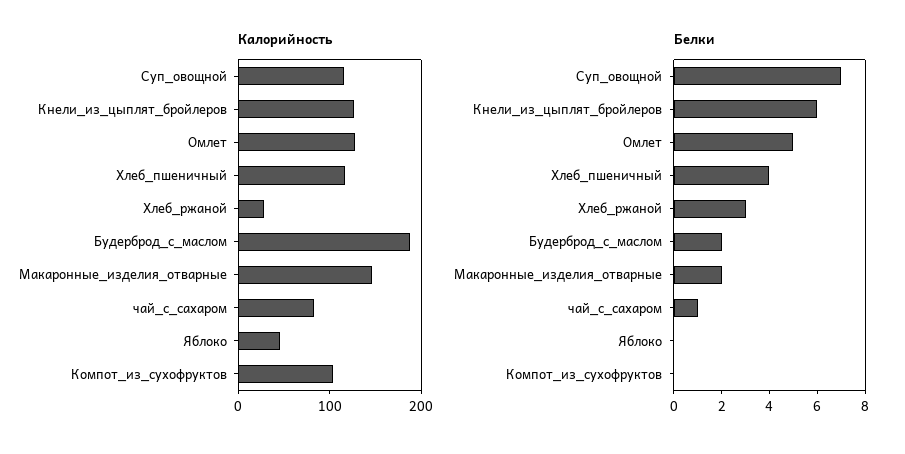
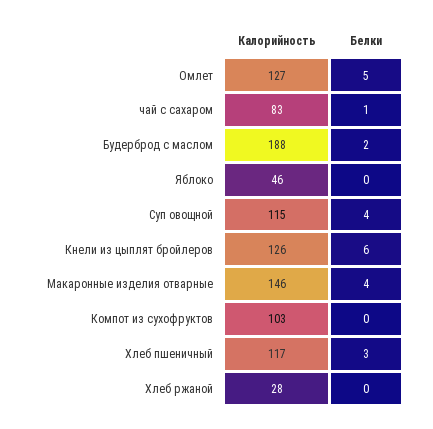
  {
    "Калорийность": {
      "Суп_овощной": 115,
      "Кнели_из_цыплят_бройлеров": 126,
      "Омлет": 127,
      "Хлеб_пшеничный": 117,
      "Хлеб_ржаной": 28,
      "Будерброд_с_маслом": 188,
      "Макаронные_изделия_отварные": 146,
      "чай_с_сахаром": 83,
      "Яблоко": 46,
      "Компот_из_сухофруктов": 103
    },
    "Белки": {
-     "Суп_овощной": 7,
+     "Суп_овощной": 4,
      "Кнели_из_цыплят_бройлеров": 6,
      "Омлет": 5,
-     "Хлеб_пшеничный": 4,
+     "Хлеб_пшеничный": 3,
-     "Хлеб_ржаной": 3,
+     "Хлеб_ржаной": 0,
      "Будерброд_с_маслом": 2,
-     "Макаронные_изделия_отварные": 2,
+     "Макаронные_изделия_отварные": 4,
      "чай_с_сахаром": 1,
      "Яблоко": 0,
      "Компот_из_сухофруктов": 0
    }
  }

